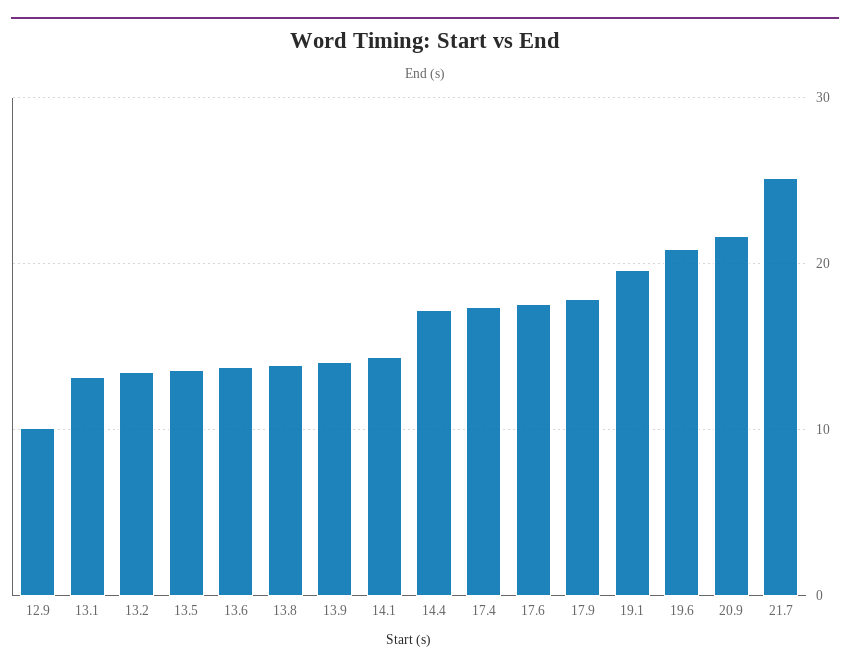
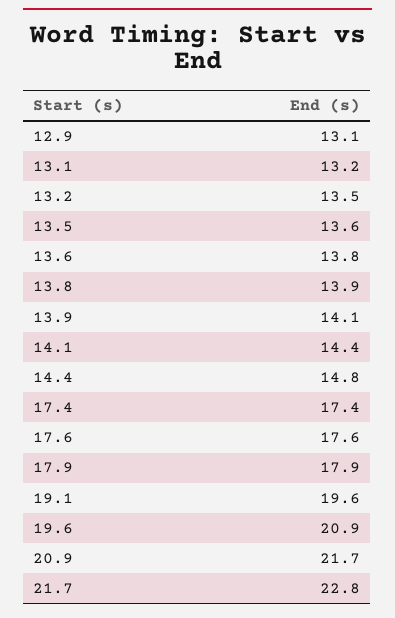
  {
-   "12.9": 10,
+   "12.9": 13.1,
    "13.1": 13.2,
    "13.2": 13.5,
    "13.5": 13.6,
    "13.6": 13.8,
    "13.8": 13.9,
    "13.9": 14.1,
    "14.1": 14.4,
-   "14.4": 17,
+   "14.4": 14.8,
    "17.4": 17.4,
    "17.6": 17.6,
    "17.9": 17.9,
    "19.1": 19.6,
    "19.6": 20.9,
    "20.9": 21.7,
-   "21.7": 25
+   "21.7": 22.8
  }

